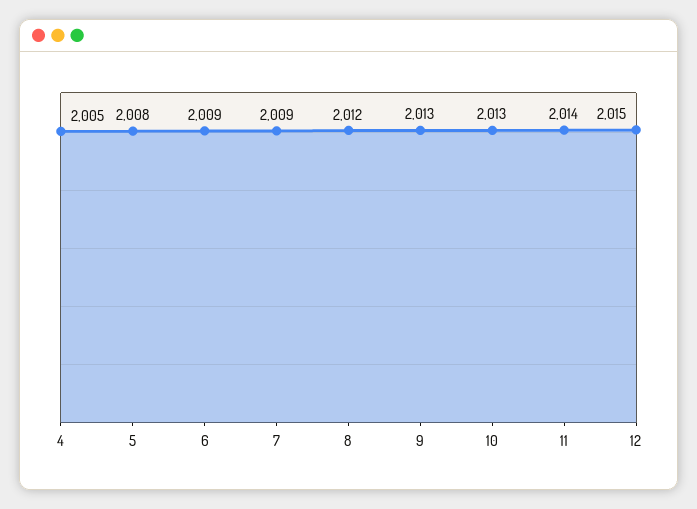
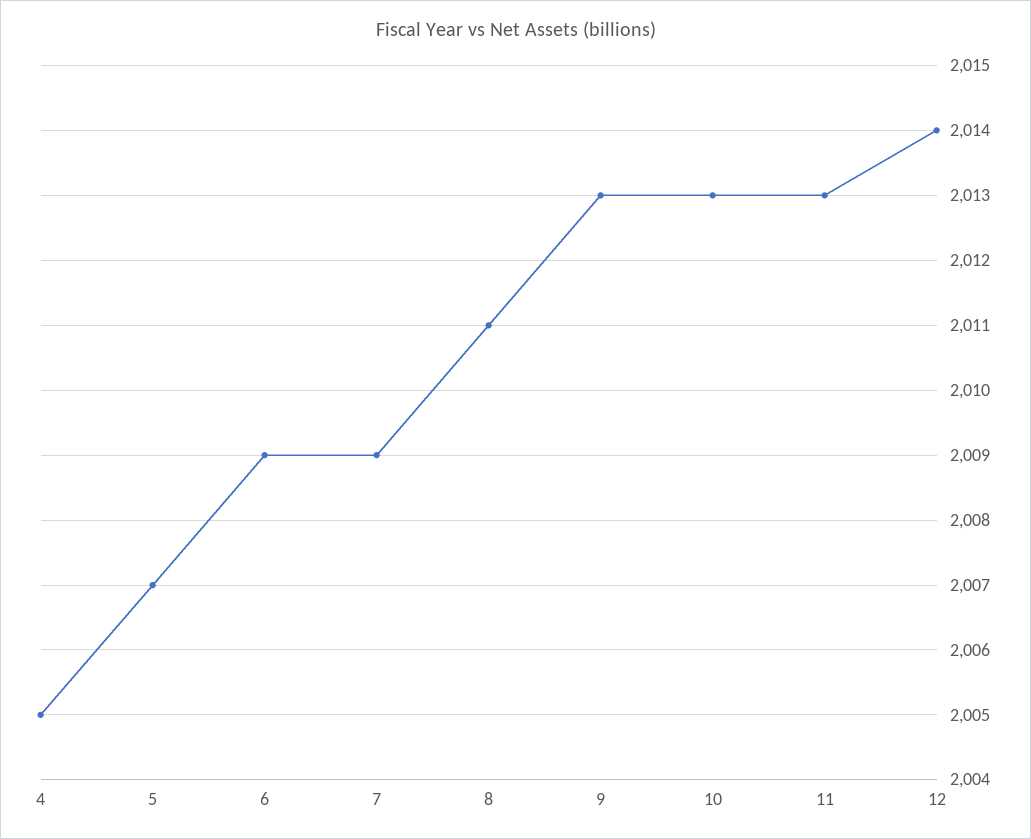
  {
    "4": 2005,
-   "5": 2008,
+   "5": 2007,
    "6": 2009,
    "7": 2009,
-   "8": 2012,
+   "8": 2011,
    "9": 2013,
    "10": 2013,
-   "11": 2014,
+   "11": 2013,
-   "12": 2015
+   "12": 2014
  }

